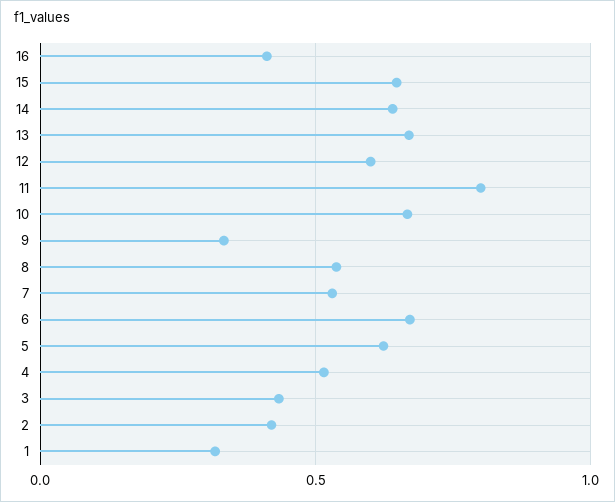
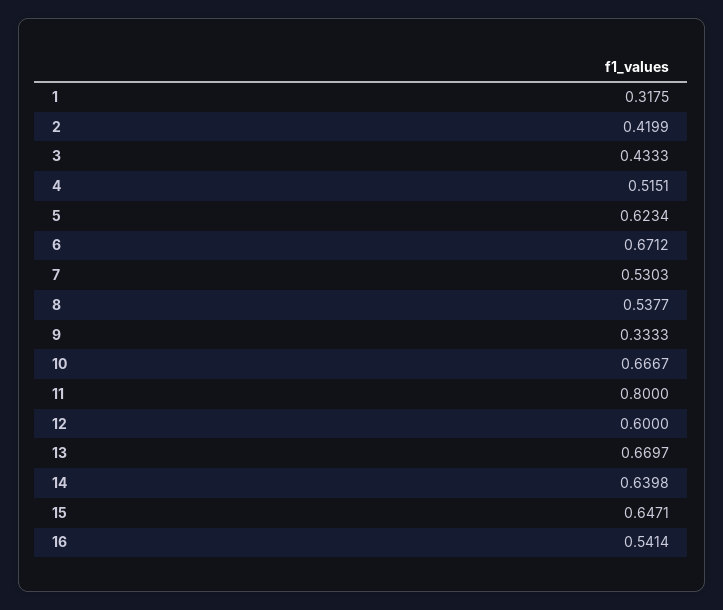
  {
-   "16": 0.4,
+   "16": 0.5414,
    "15": 0.6471,
    "14": 0.6398,
    "13": 0.6697,
    "12": 0.6,
    "11": 0.8,
    "10": 0.6667,
    "9": 0.3333,
    "8": 0.5377,
    "7": 0.5303,
    "6": 0.6712,
    "5": 0.6234,
    "4": 0.5151,
    "3": 0.4333,
    "2": 0.4199,
    "1": 0.3175
  }

